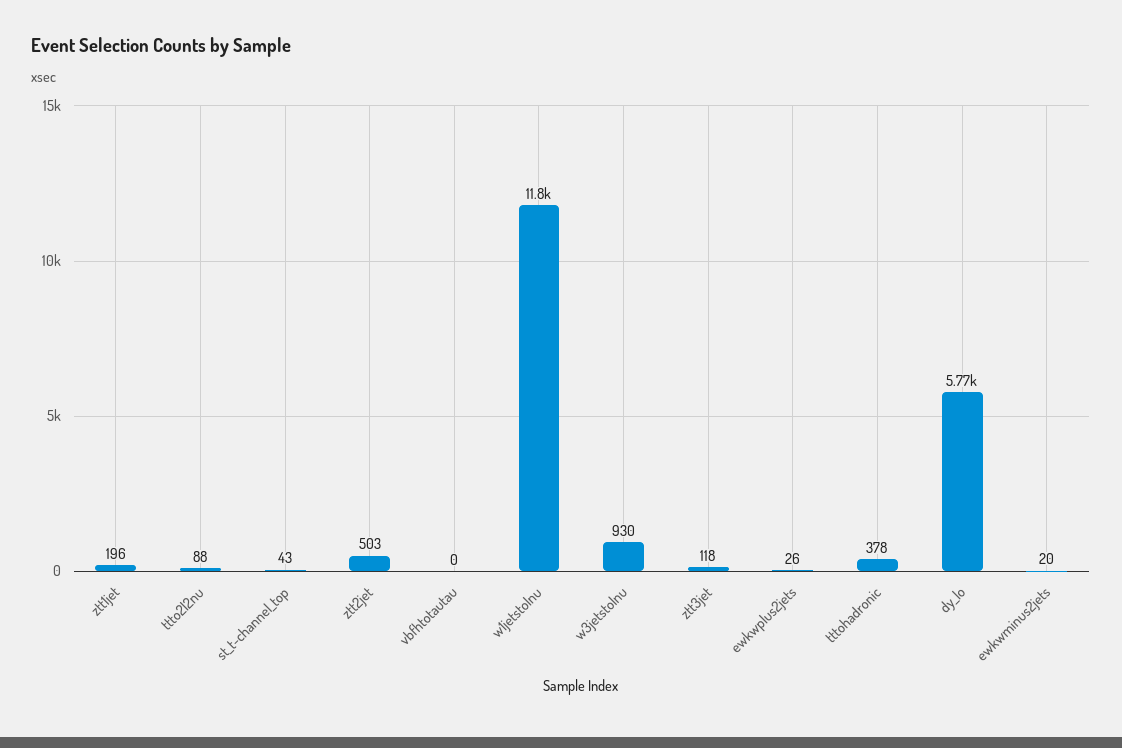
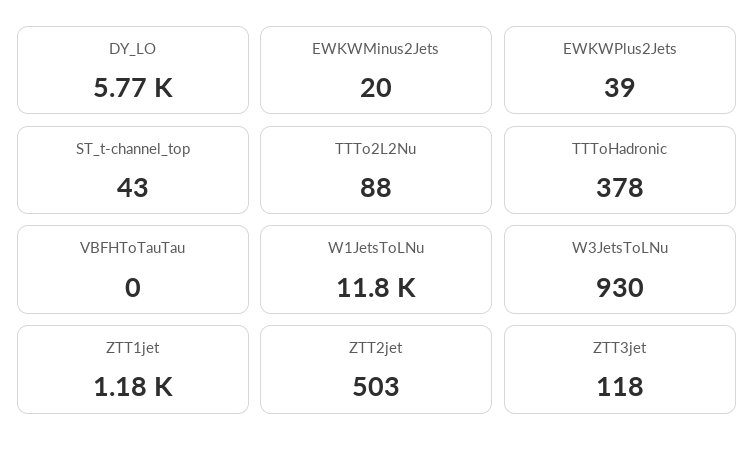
  {
-   "ztt1jet": 196,
+   "ztt1jet": 1180,
    "ttto2l2nu": 88,
    "st_t-channel_top": 43,
    "ztt2jet": 503,
    "vbfhtotautau": 0,
    "w1jetstolnu": 11800,
    "w3jetstolnu": 930,
    "ztt3jet": 118,
-   "ewkwplus2jets": 26,
+   "ewkwplus2jets": 39,
    "tttohadronic": 378,
    "dy_lo": 5770,
    "ewkwminus2jets": 20
  }

